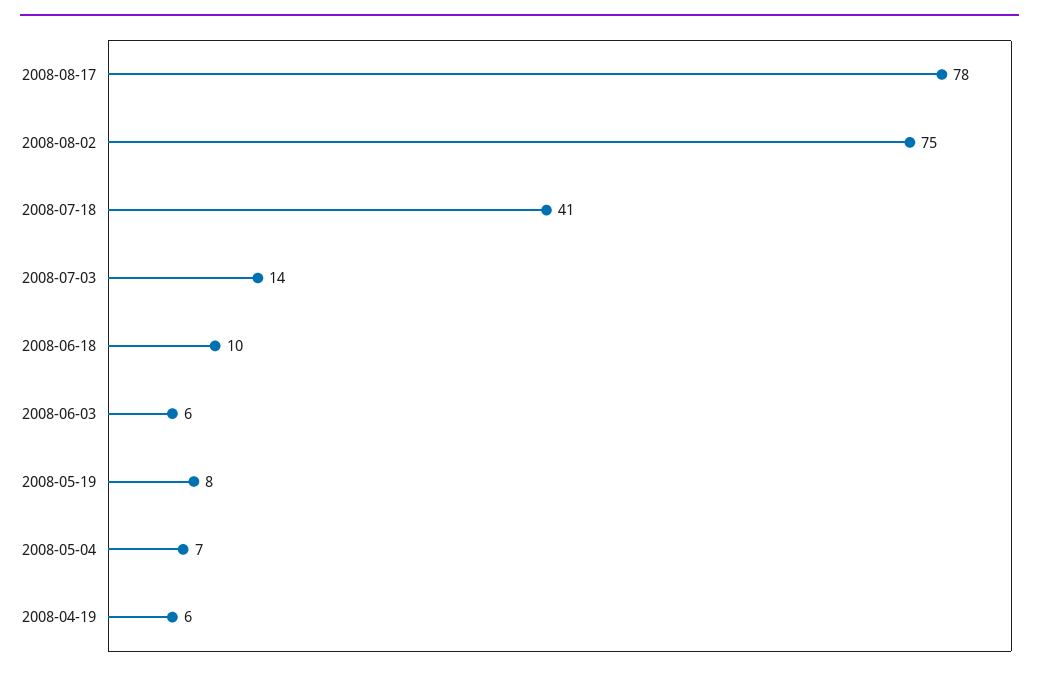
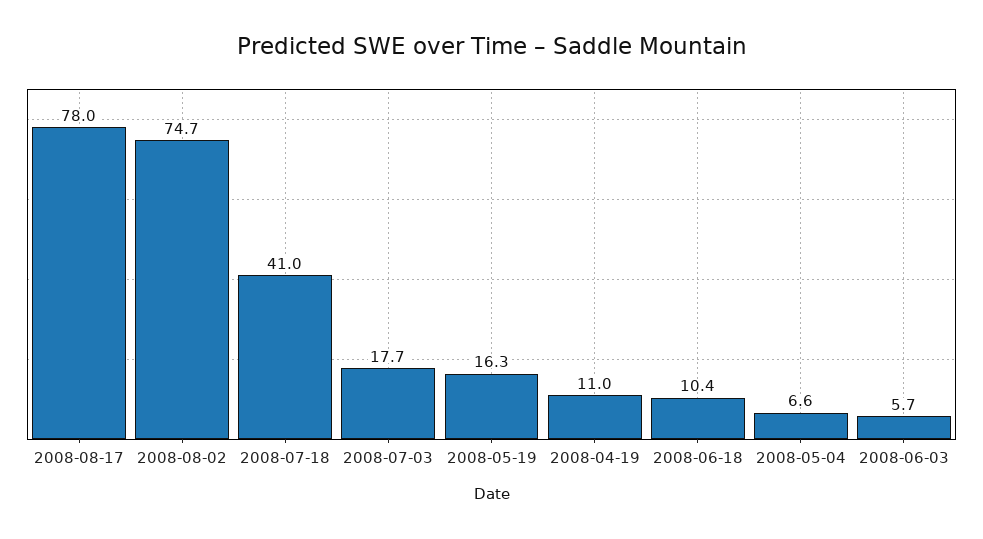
  {
    "2008-08-17": 78,
    "2008-08-02": 74.7,
    "2008-07-18": 41,
-   "2008-07-03": 14,
+   "2008-07-03": 17.7,
    "2008-06-18": 10.4,
    "2008-06-03": 5.7,
-   "2008-05-19": 8,
+   "2008-05-19": 16.3,
    "2008-05-04": 6.6,
-   "2008-04-19": 6
+   "2008-04-19": 11
  }

